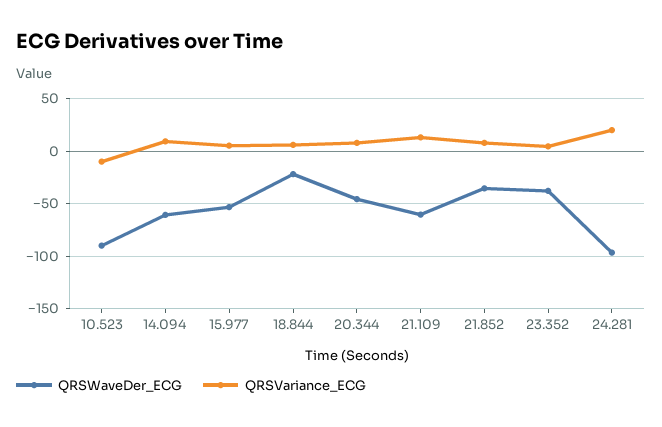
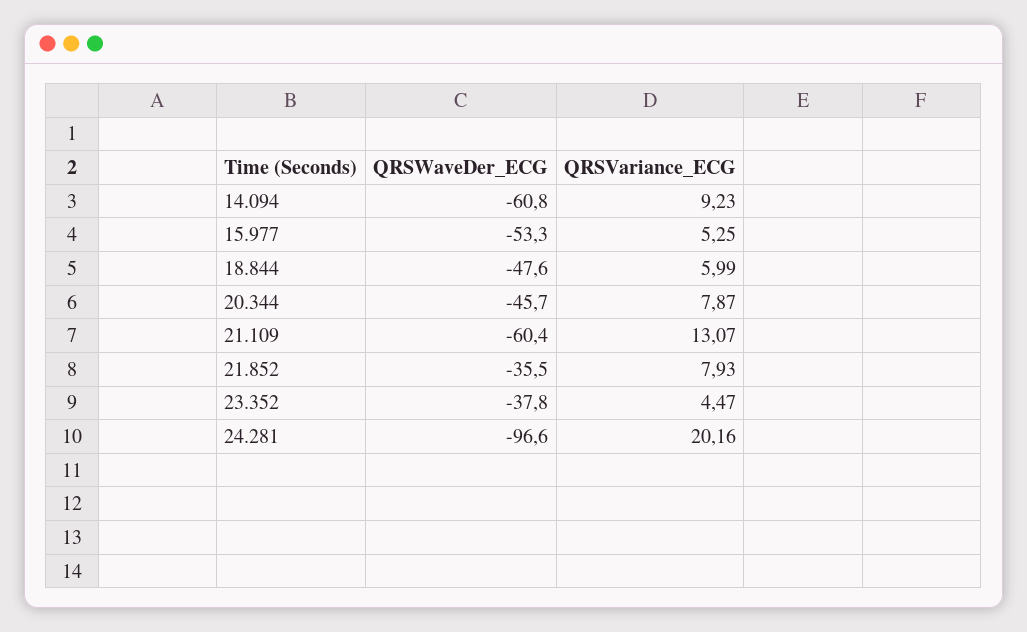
  {
    "QRSWaveDer_ECG": {
-     "10.523": -90,
      "14.094": -60.8,
      "15.977": -53.3,
-     "18.844": -20,
+     "18.844": -47.6,
      "20.344": -45.7,
      "21.109": -60.4,
      "21.852": -35.5,
      "23.352": -37.8,
      "24.281": -96.6
    },
    "QRSVariance_ECG": {
-     "10.523": -10,
      "14.094": 9.23,
      "15.977": 5.25,
      "18.844": 5.99,
      "20.344": 7.87,
      "21.109": 13.07,
      "21.852": 7.93,
      "23.352": 4.47,
      "24.281": 20.16
    }
  }

